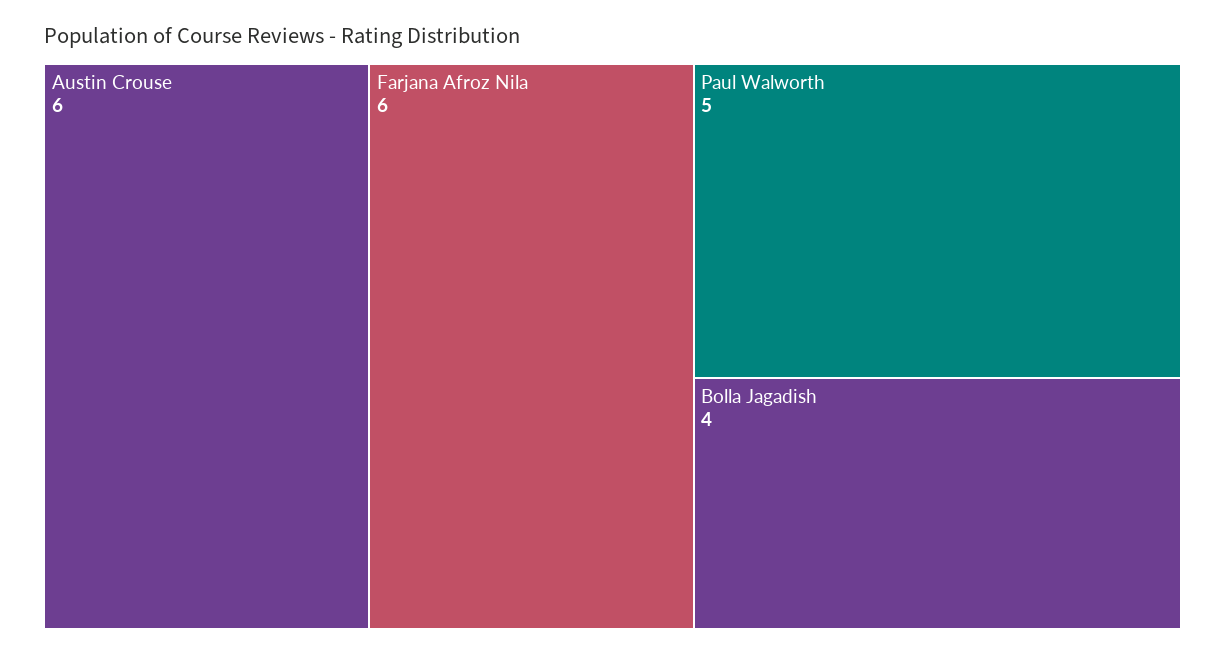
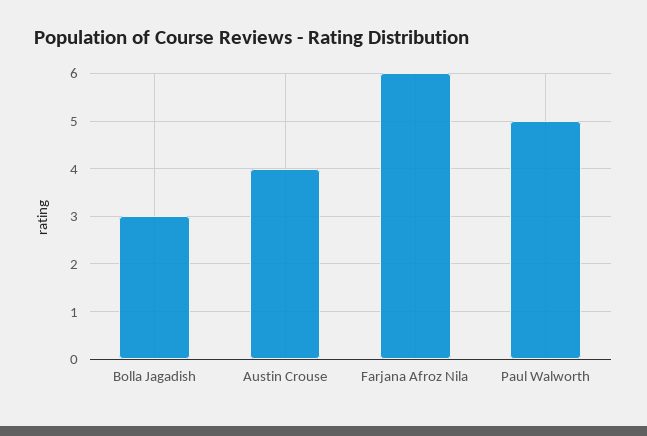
  {
-   "Austin Crouse": 6,
+   "Austin Crouse": 4,
    "Farjana Afroz Nila": 6,
    "Paul Walworth": 5,
-   "Bolla Jagadish": 4
+   "Bolla Jagadish": 3
  }

